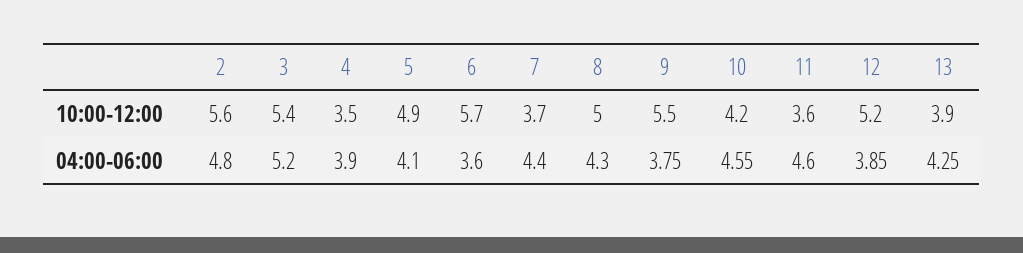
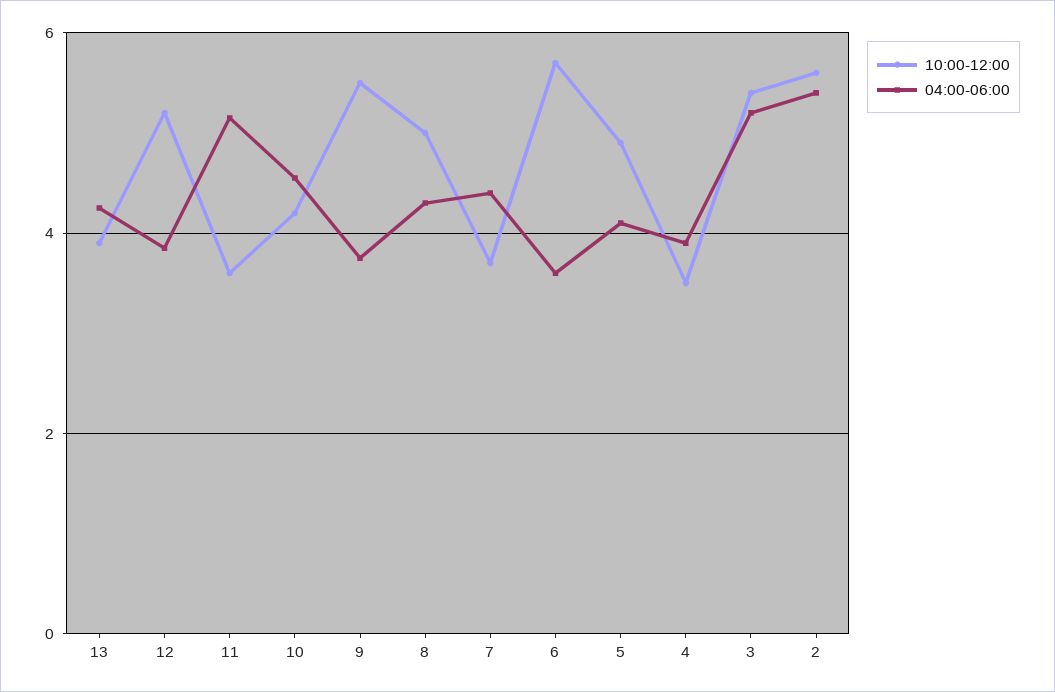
  {
    "10:00-12:00": {
      "2": 5.6,
      "3": 5.4,
      "4": 3.5,
      "5": 4.9,
      "6": 5.7,
      "7": 3.7,
      "8": 5,
      "9": 5.5,
      "10": 4.2,
      "11": 3.6,
      "12": 5.2,
      "13": 3.9
    },
    "04:00-06:00": {
-     "2": 4.8,
+     "2": 5.4,
      "3": 5.2,
      "4": 3.9,
      "5": 4.1,
      "6": 3.6,
      "7": 4.4,
      "8": 4.3,
      "9": 3.75,
      "10": 4.55,
-     "11": 4.6,
+     "11": 5.2,
      "12": 3.85,
      "13": 4.25
    }
  }

